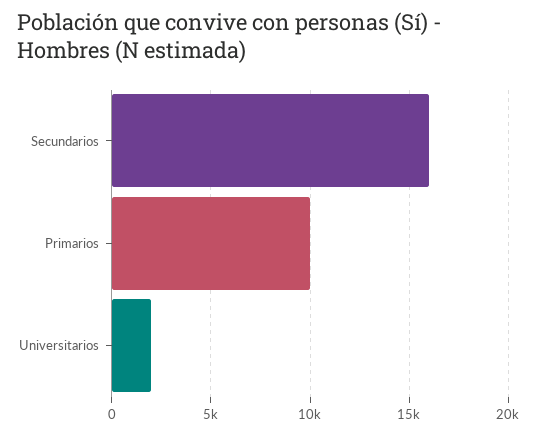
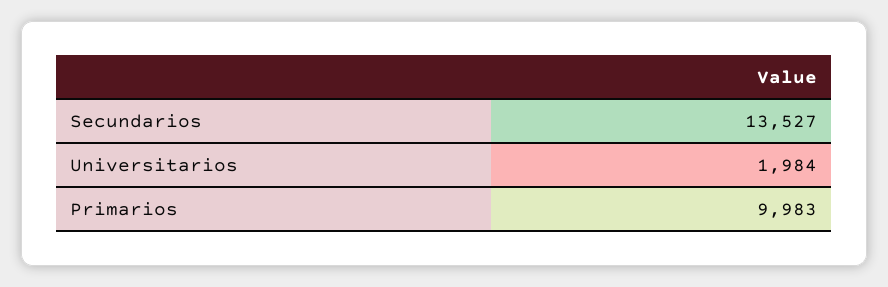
  {
-   "Secundarios": 16000,
+   "Secundarios": 13527,
    "Primarios": 9983,
    "Universitarios": 1984
  }

